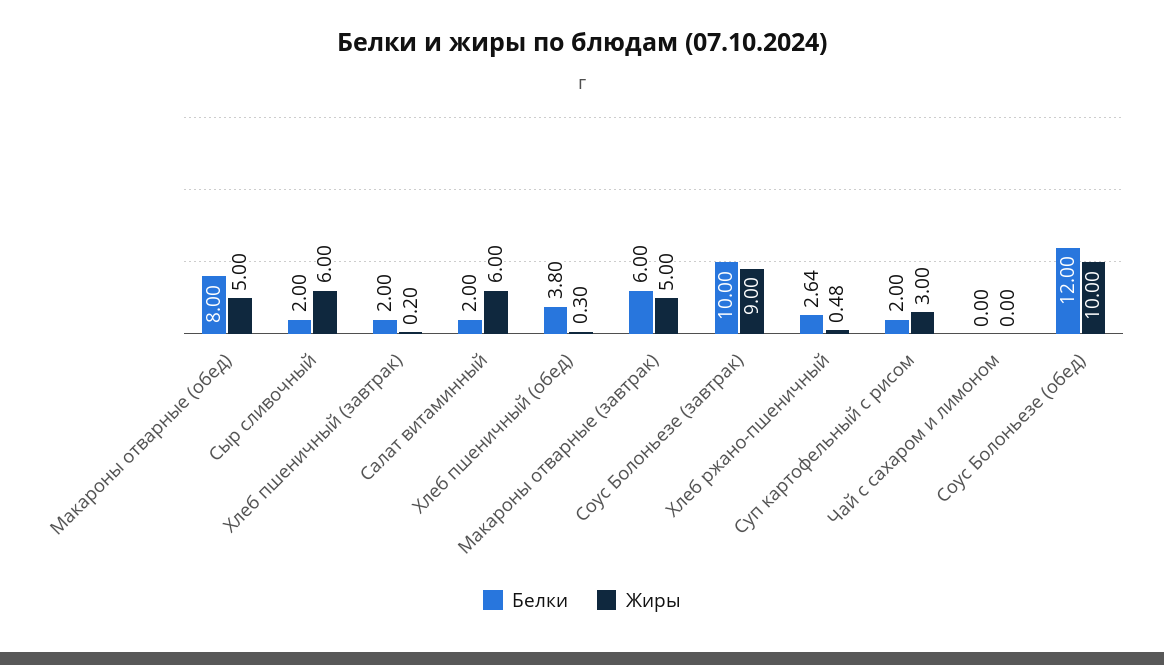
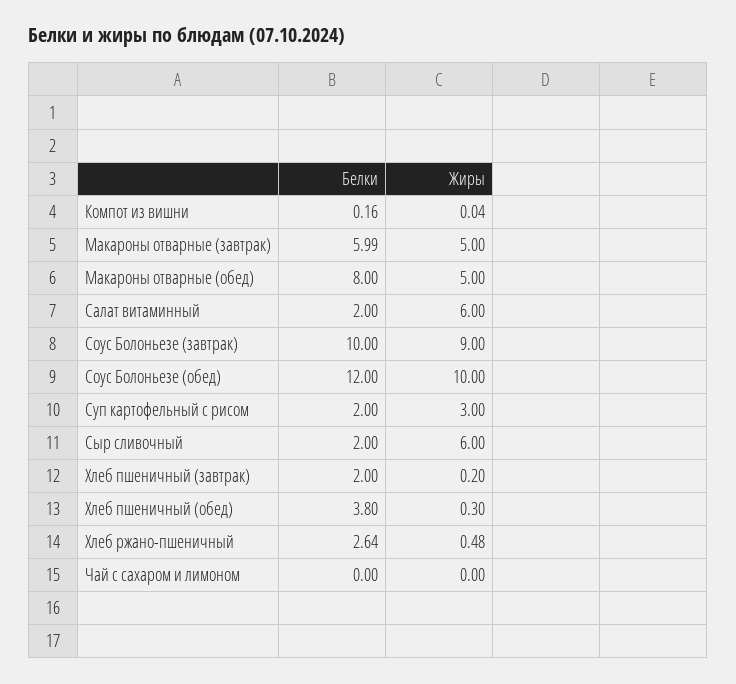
  {
    "Белки": {
      "Макароны отварные (обед)": 8,
      "Сыр сливочный": 2,
      "Хлеб пшеничный (завтрак)": 2,
      "Салат витаминный": 2,
      "Хлеб пшеничный (обед)": 3.8,
-     "Макароны отварные (завтрак)": 6,
+     "Макароны отварные (завтрак)": 5.99,
      "Соус Болоньезе (завтрак)": 10,
      "Хлеб ржано-пшеничный": 2.64,
      "Суп картофельный с рисом": 2,
      "Чай с сахаром и лимоном": 0,
-     "Соус Болоньезе (обед)": 12
+     "Соус Болоньезе (обед)": 12,
+     "Компот из вишни": 0.16
    },
    "Жиры": {
      "Макароны отварные (обед)": 5,
      "Сыр сливочный": 6,
      "Хлеб пшеничный (завтрак)": 0.2,
      "Салат витаминный": 6,
      "Хлеб пшеничный (обед)": 0.3,
      "Макароны отварные (завтрак)": 5,
      "Соус Болоньезе (завтрак)": 9,
      "Хлеб ржано-пшеничный": 0.48,
      "Суп картофельный с рисом": 3,
      "Чай с сахаром и лимоном": 0,
-     "Соус Болоньезе (обед)": 10
+     "Соус Болоньезе (обед)": 10,
+     "Компот из вишни": 0.04
    }
  }

